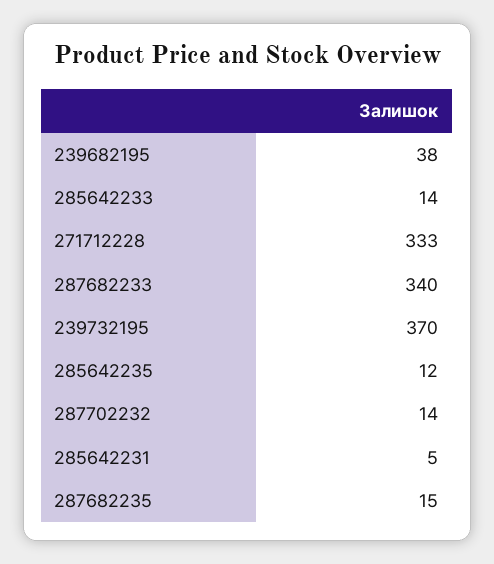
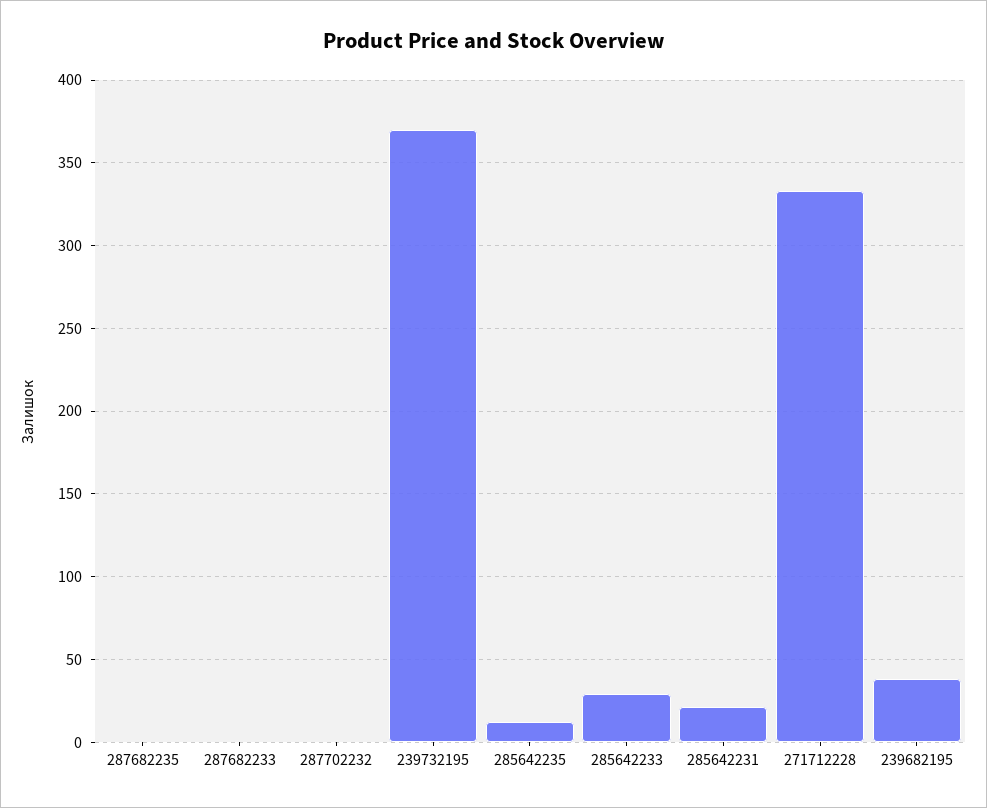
  {
    "239682195": 38,
-   "285642233": 14,
+   "285642233": 30,
    "271712228": 333,
-   "287682233": 340,
+   "287682233": 0,
    "239732195": 370,
    "285642235": 12,
-   "287702232": 14,
+   "287702232": 0,
-   "285642231": 5,
+   "285642231": 20,
-   "287682235": 15
+   "287682235": 0
  }

